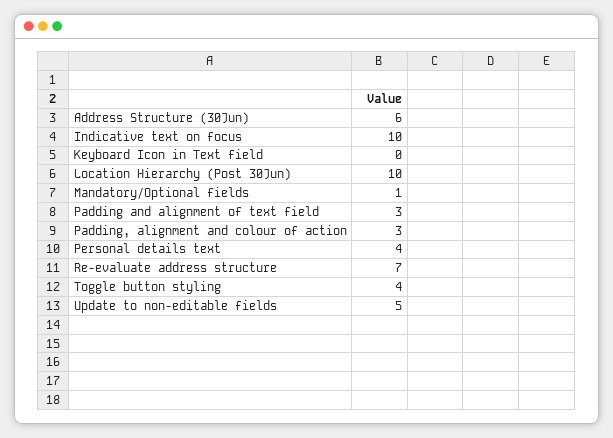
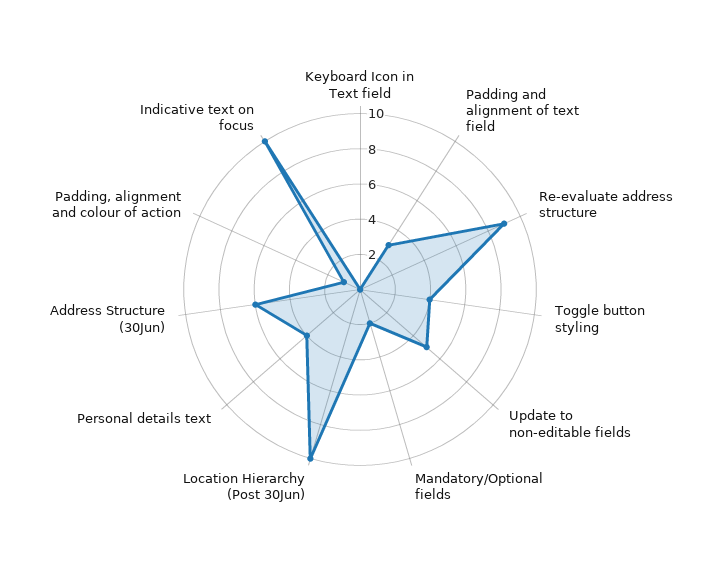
  {
    "Address Structure (30Jun)": 6,
    "Indicative text on focus": 10,
    "Keyboard Icon in Text field": 0,
    "Location Hierarchy (Post 30Jun)": 10,
-   "Mandatory/Optional fields": 1,
+   "Mandatory/Optional fields": 2,
    "Padding and alignment of text field": 3,
-   "Padding, alignment and colour of action": 3,
+   "Padding, alignment and colour of action": 1,
    "Personal details text": 4,
-   "Re-evaluate address structure": 7,
+   "Re-evaluate address structure": 9,
    "Toggle button styling": 4,
    "Update to non-editable fields": 5
  }

